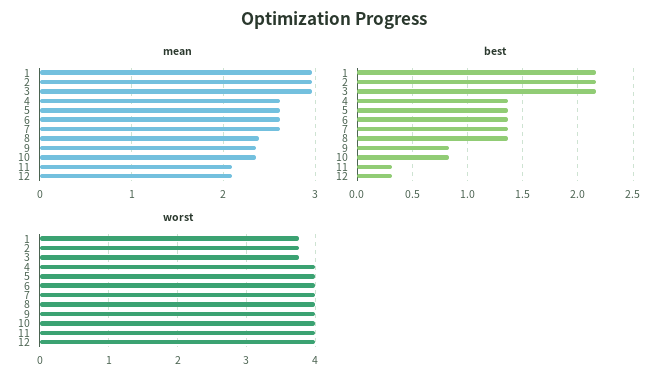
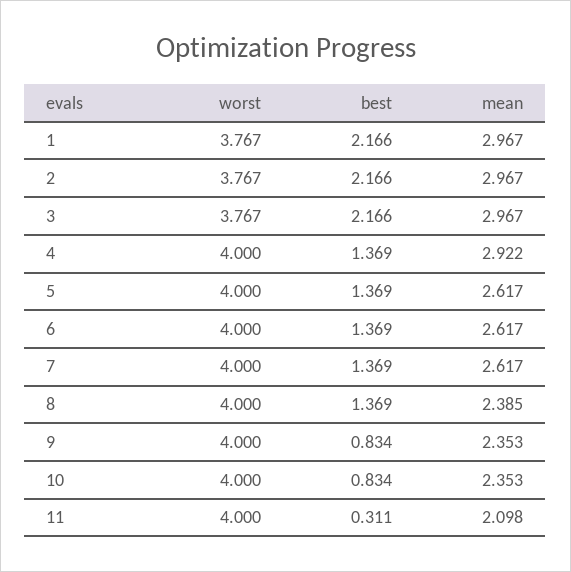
  {
    "mean": {
      "1": 2.967,
      "2": 2.967,
      "3": 2.967,
-     "4": 2.6,
+     "4": 2.922,
      "5": 2.617,
      "6": 2.617,
      "7": 2.617,
      "8": 2.385,
      "9": 2.353,
      "10": 2.353,
-     "11": 2.098,
+     "11": 2.098
-     "12": 2.1
    },
    "best": {
      "1": 2.166,
      "2": 2.166,
      "3": 2.166,
      "4": 1.369,
      "5": 1.369,
      "6": 1.369,
      "7": 1.369,
      "8": 1.369,
      "9": 0.834,
      "10": 0.834,
-     "11": 0.311,
+     "11": 0.311
-     "12": 0.3
    },
    "worst": {
      "1": 3.767,
      "2": 3.767,
      "3": 3.767,
      "4": 4,
      "5": 4,
      "6": 4,
      "7": 4,
      "8": 4,
      "9": 4,
      "10": 4,
-     "11": 4,
+     "11": 4
-     "12": 4
    }
  }

